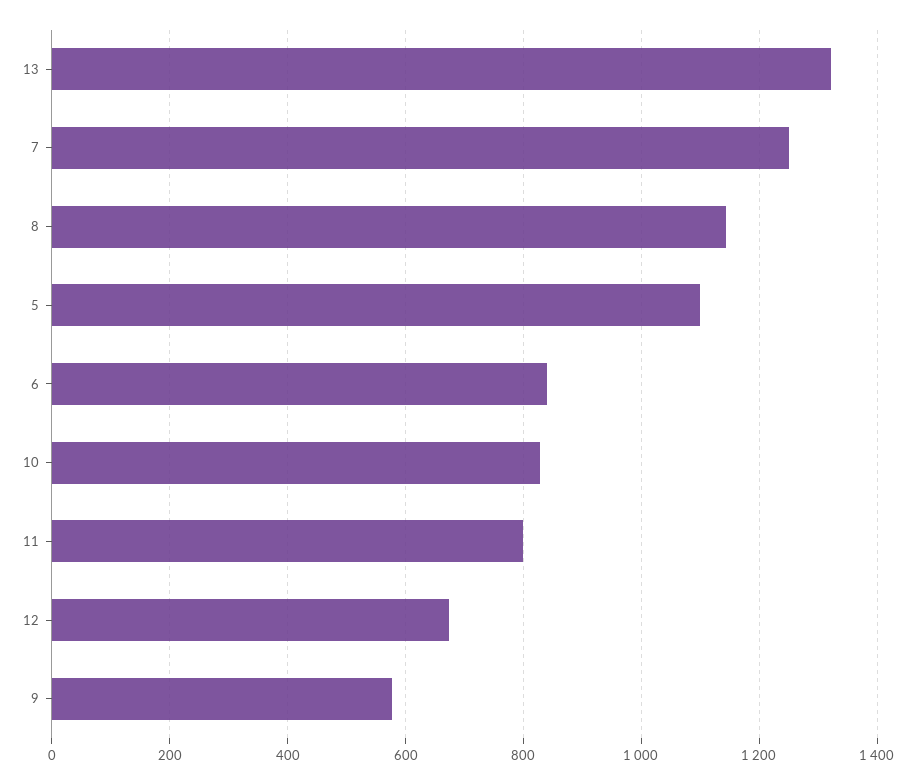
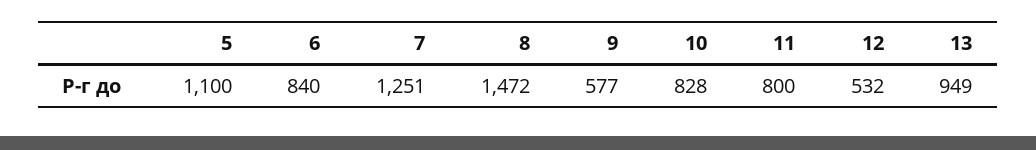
  {
-   "13": 1320,
+   "13": 949,
    "7": 1251,
-   "8": 1140,
+   "8": 1472,
    "5": 1100,
    "6": 840,
    "10": 828,
    "11": 800,
-   "12": 680,
+   "12": 532,
    "9": 577
  }

